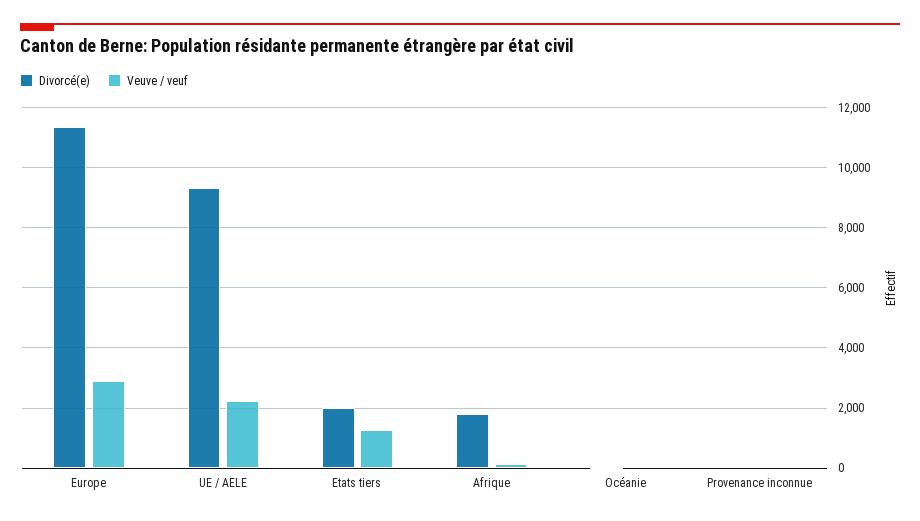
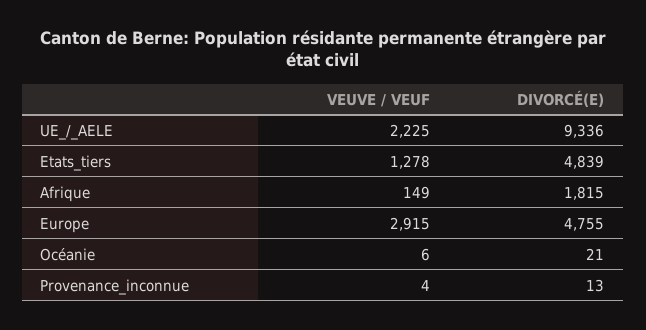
  {
    "Divorcé(e)": {
-     "Europe": 11400,
+     "Europe": 4755,
      "UE / AELE": 9336,
-     "Etats tiers": 2000,
+     "Etats tiers": 4839,
      "Afrique": 1815,
      "Océanie": 21,
      "Provenance inconnue": 13
    },
    "Veuve / veuf": {
      "Europe": 2915,
      "UE / AELE": 2225,
      "Etats tiers": 1278,
      "Afrique": 149,
      "Océanie": 6,
      "Provenance inconnue": 4
    }
  }

